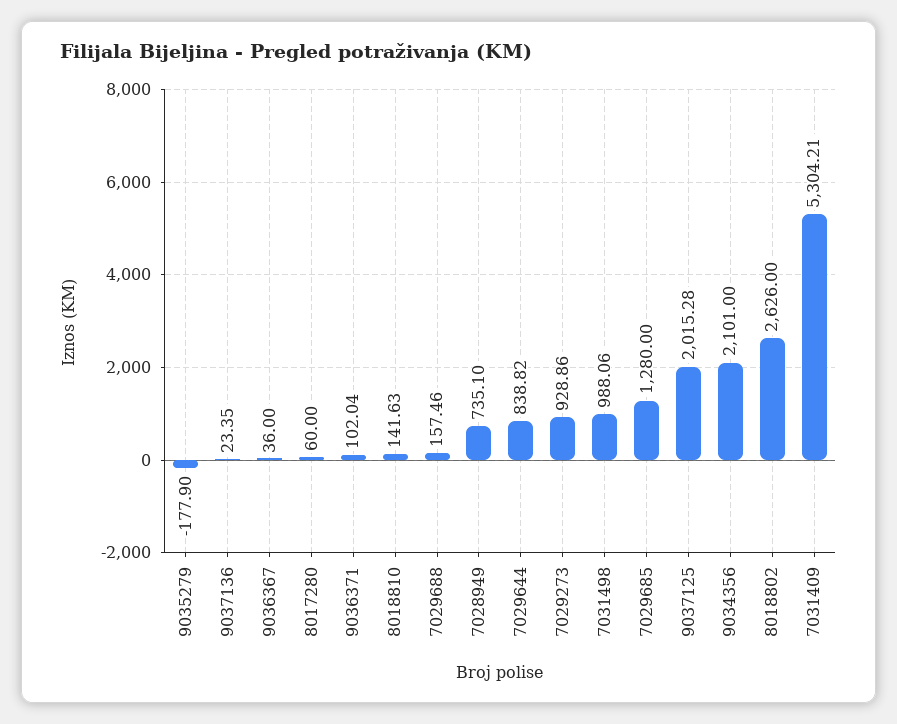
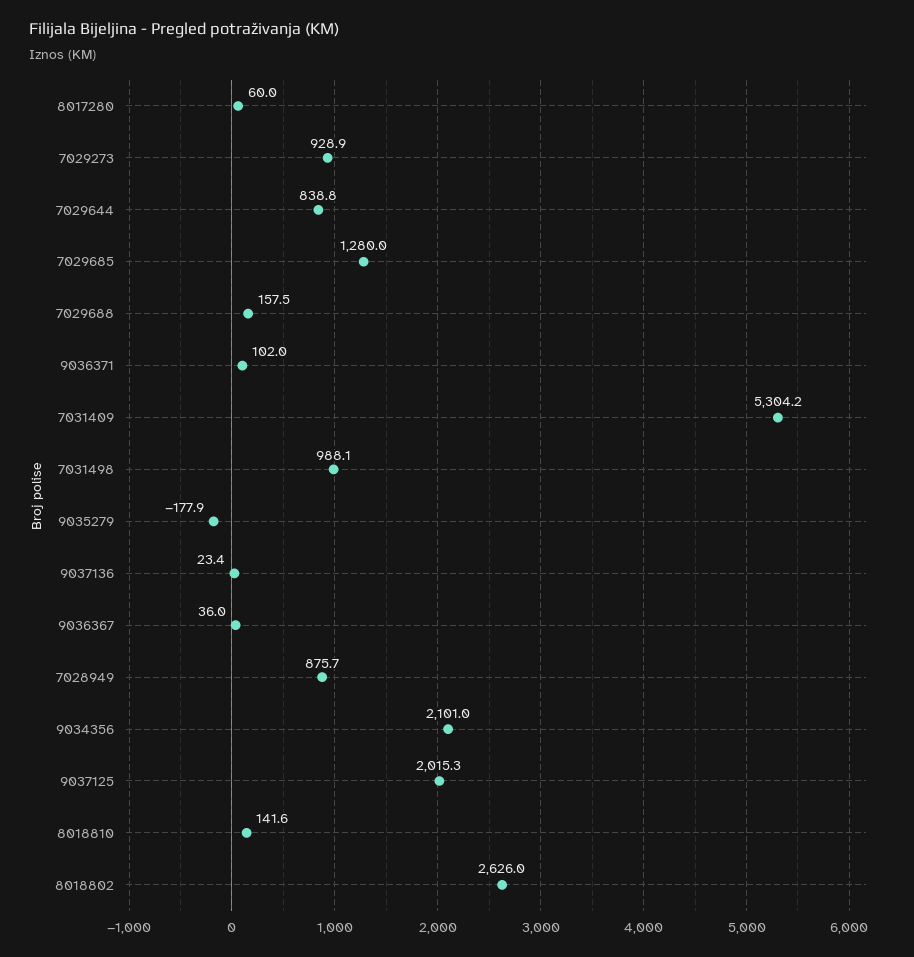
  {
    "9035279": -177.9,
    "9037136": 23.35,
    "9036367": 36,
    "8017280": 60,
    "9036371": 102.04,
    "8018810": 141.63,
    "7029688": 157.46,
-   "7028949": 735.1,
+   "7028949": 875.7,
    "7029644": 838.82,
    "7029273": 928.86,
    "7031498": 988.06,
    "7029685": 1280,
    "9037125": 2015.28,
    "9034356": 2101,
    "8018802": 2626,
    "7031409": 5304.21
  }

